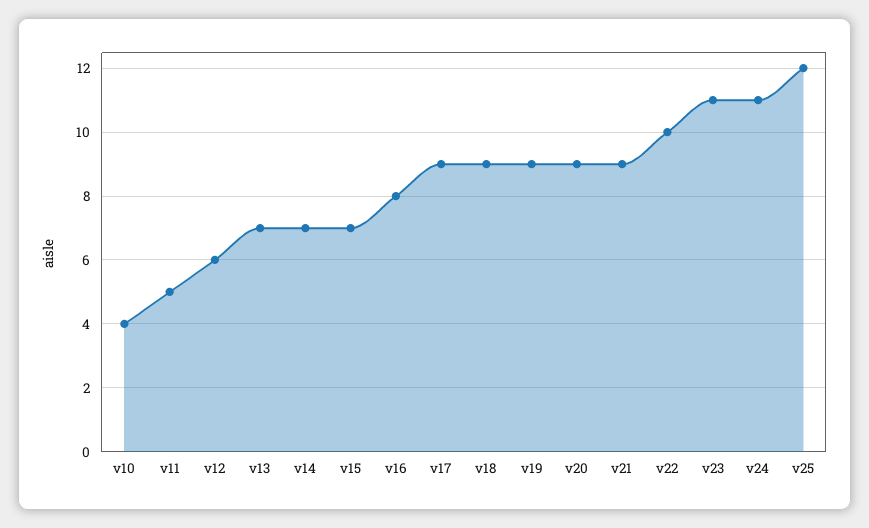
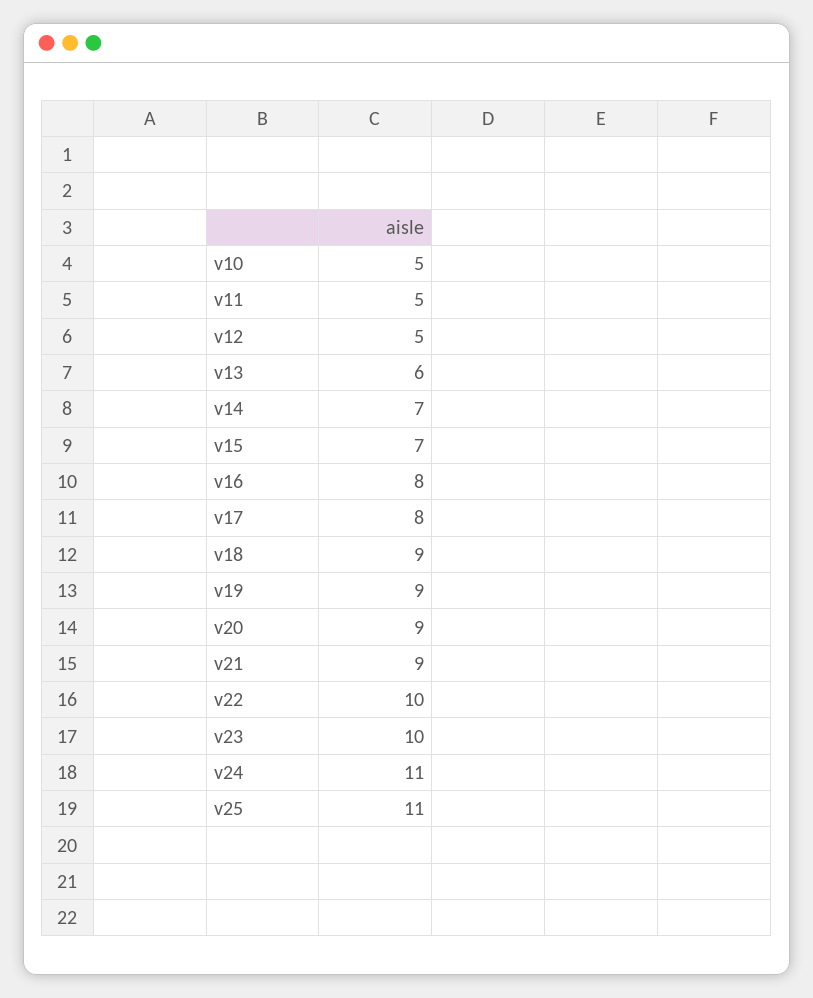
  {
-   "v10": 4,
+   "v10": 5,
    "v11": 5,
-   "v12": 6,
+   "v12": 5,
-   "v13": 7,
+   "v13": 6,
    "v14": 7,
    "v15": 7,
    "v16": 8,
-   "v17": 9,
+   "v17": 8,
    "v18": 9,
    "v19": 9,
    "v20": 9,
    "v21": 9,
    "v22": 10,
-   "v23": 11,
+   "v23": 10,
    "v24": 11,
-   "v25": 12
+   "v25": 11
  }

